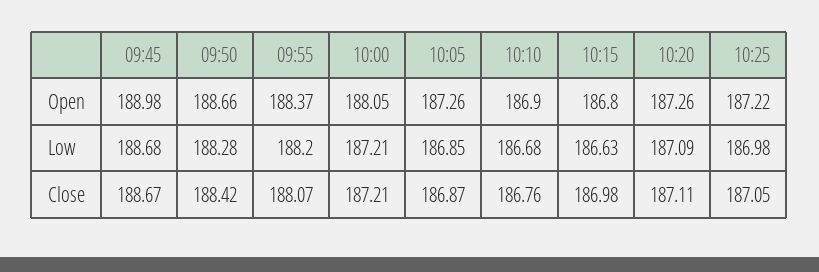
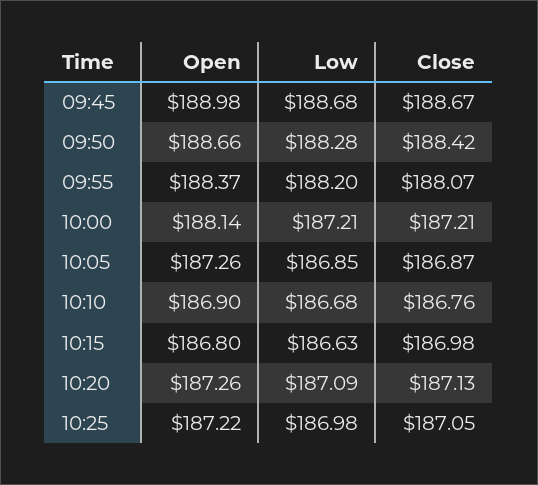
  {
    "09:45": {
      "Open": 188.98,
      "Low": 188.68,
      "Close": 188.67
    },
    "09:50": {
      "Open": 188.66,
      "Low": 188.28,
      "Close": 188.42
    },
    "09:55": {
      "Open": 188.37,
      "Low": 188.2,
      "Close": 188.07
    },
    "10:00": {
-     "Open": 188.05,
+     "Open": 188.14,
      "Low": 187.21,
      "Close": 187.21
    },
    "10:05": {
      "Open": 187.26,
      "Low": 186.85,
      "Close": 186.87
    },
    "10:10": {
      "Open": 186.9,
      "Low": 186.68,
      "Close": 186.76
    },
    "10:15": {
      "Open": 186.8,
      "Low": 186.63,
      "Close": 186.98
    },
    "10:20": {
      "Open": 187.26,
      "Low": 187.09,
-     "Close": 187.11
+     "Close": 187.13
    },
    "10:25": {
      "Open": 187.22,
      "Low": 186.98,
      "Close": 187.05
    }
  }

